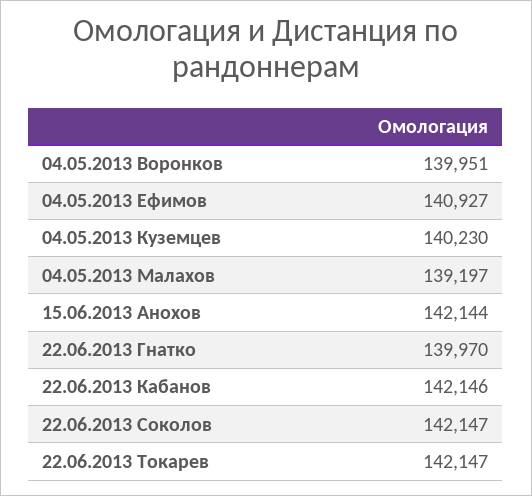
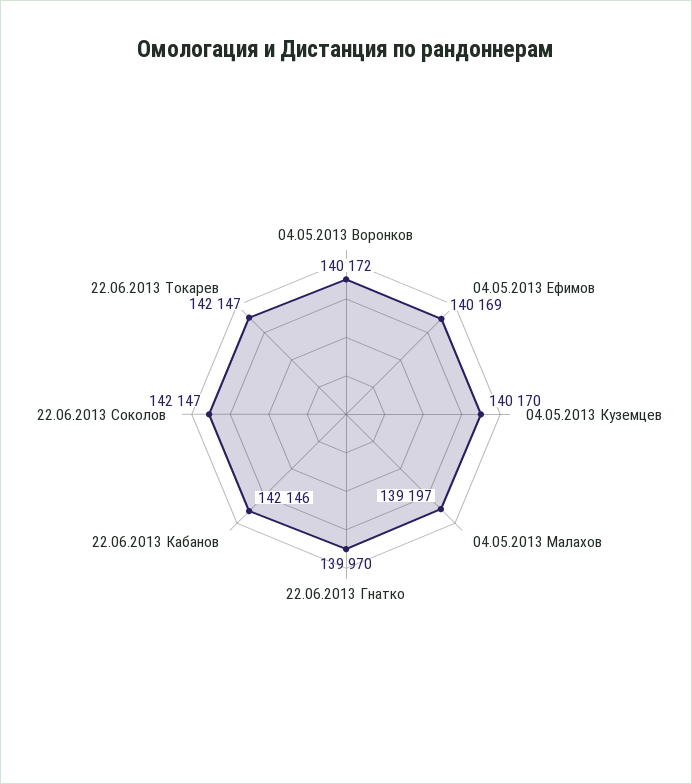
  {
-   "04.05.2013 Воронков": 139951,
+   "04.05.2013 Воронков": 140172,
-   "04.05.2013 Ефимов": 140927,
+   "04.05.2013 Ефимов": 140169,
-   "04.05.2013 Куземцев": 140230,
+   "04.05.2013 Куземцев": 140170,
    "04.05.2013 Малахов": 139197,
-   "15.06.2013 Анохов": 142144,
    "22.06.2013 Гнатко": 139970,
    "22.06.2013 Кабанов": 142146,
    "22.06.2013 Соколов": 142147,
    "22.06.2013 Токарев": 142147
  }

